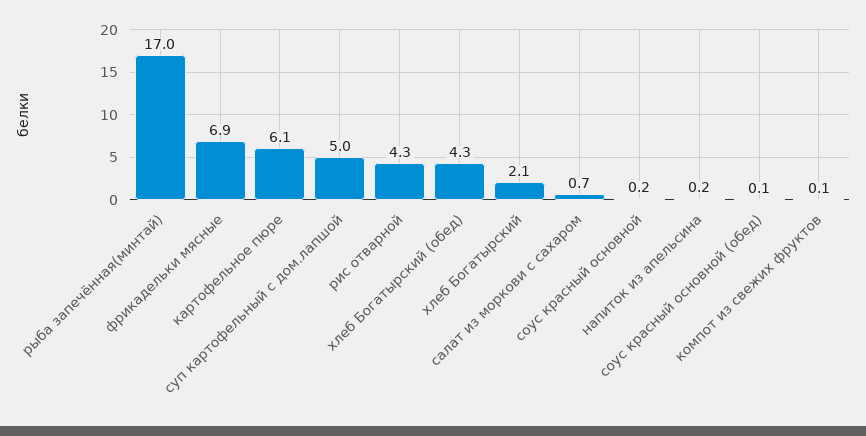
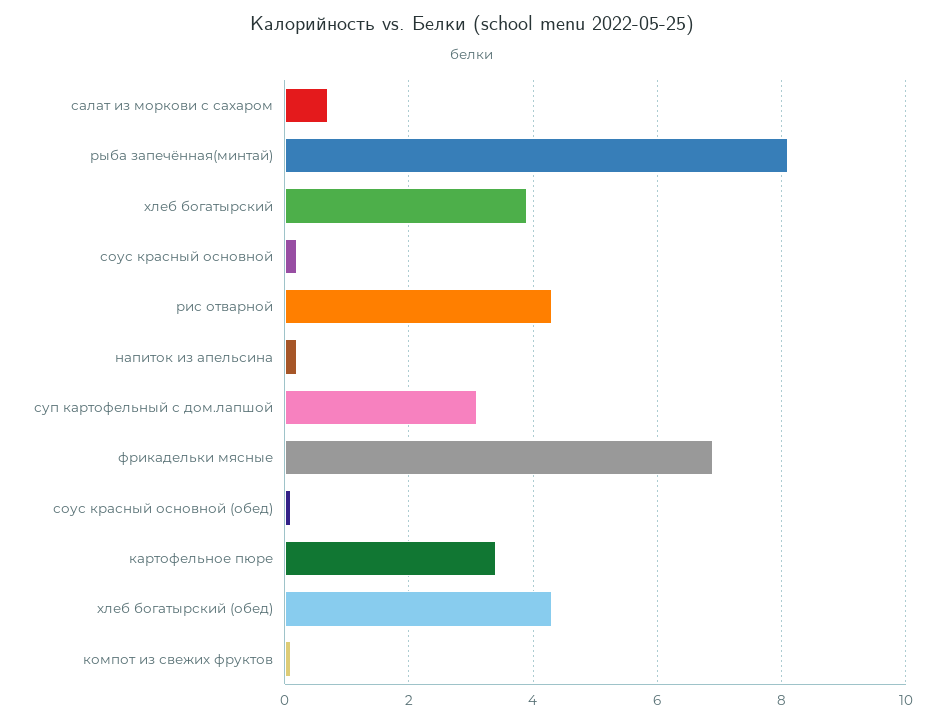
  {
-   "рыба запечённая(минтай)": 17,
+   "рыба запечённая(минтай)": 8,
    "фрикадельки мясные": 6.9,
-   "картофельное пюре": 6.1,
+   "картофельное пюре": 3.5,
-   "суп картофельный с дом.лапшой": 5,
+   "суп картофельный с дом.лапшой": 3,
    "рис отварной": 4.3,
    "хлеб Богатырский (обед)": 4.3,
-   "хлеб Богатырский": 2.1,
+   "хлеб Богатырский": 4,
    "салат из моркови с сахаром": 0.7,
    "соус красный основной": 0.2,
    "напиток из апельсина": 0.2,
    "соус красный основной (обед)": 0.1,
    "компот из свежих фруктов": 0.1
  }

